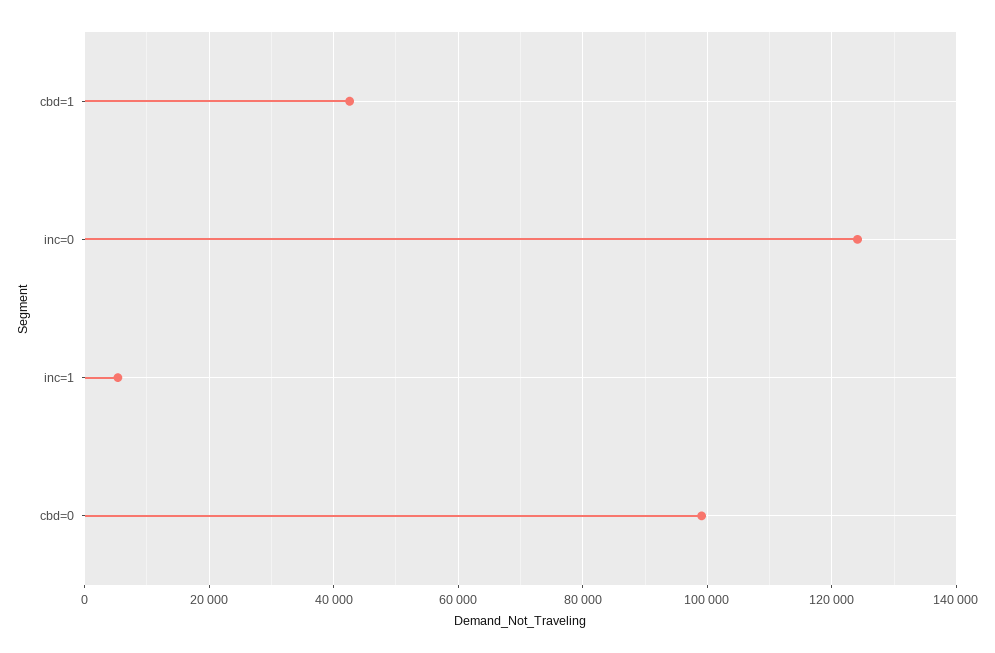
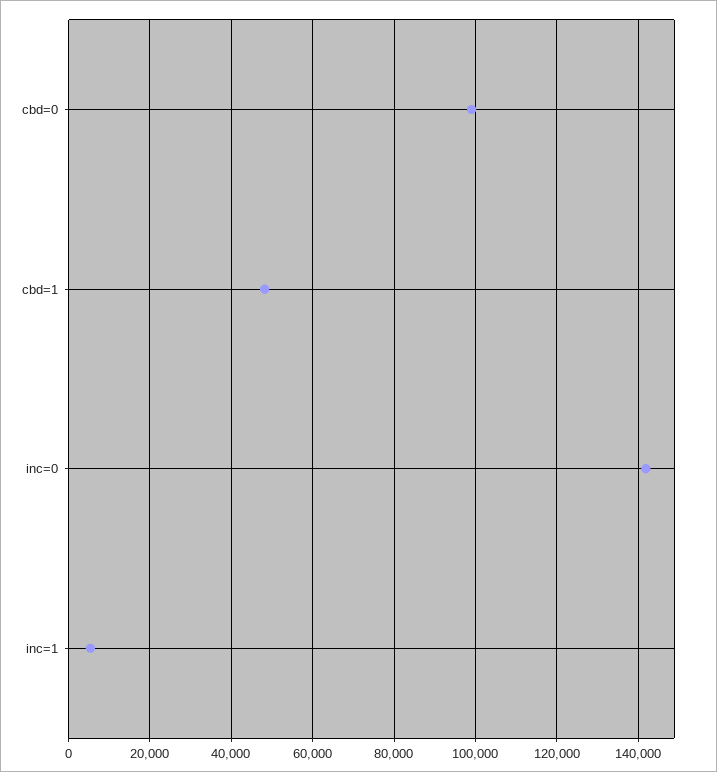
  {
-   "cbd=1": 42000,
+   "cbd=1": 48000,
-   "inc=0": 124000,
+   "inc=0": 142000,
    "inc=1": 6000,
    "cbd=0": 100000
  }

